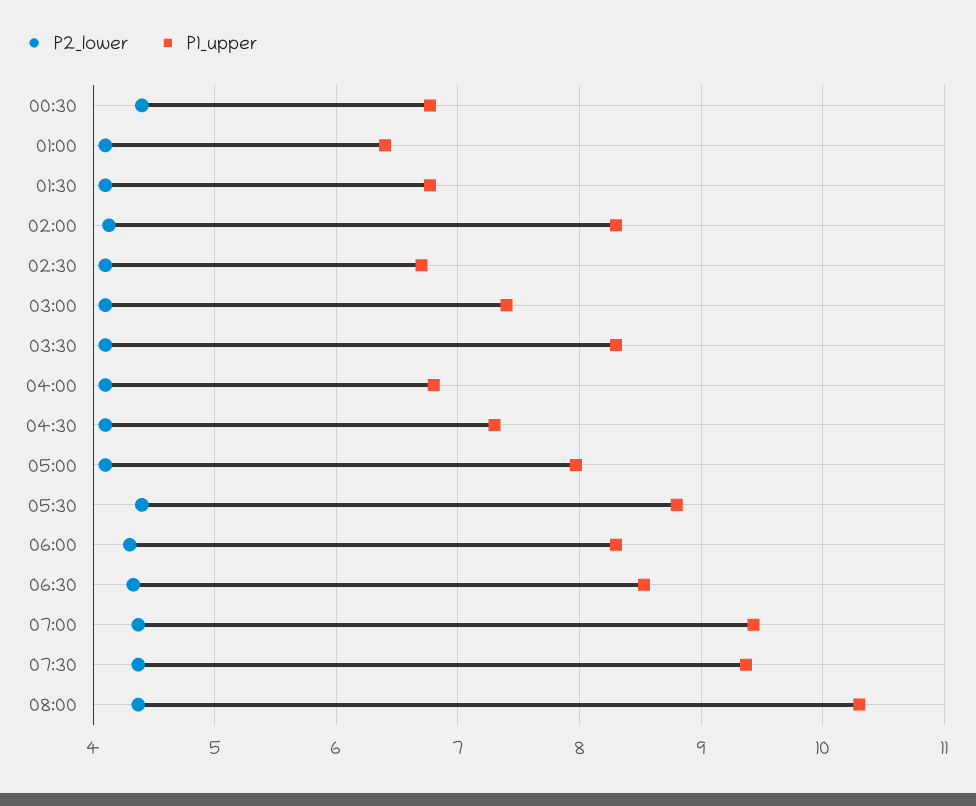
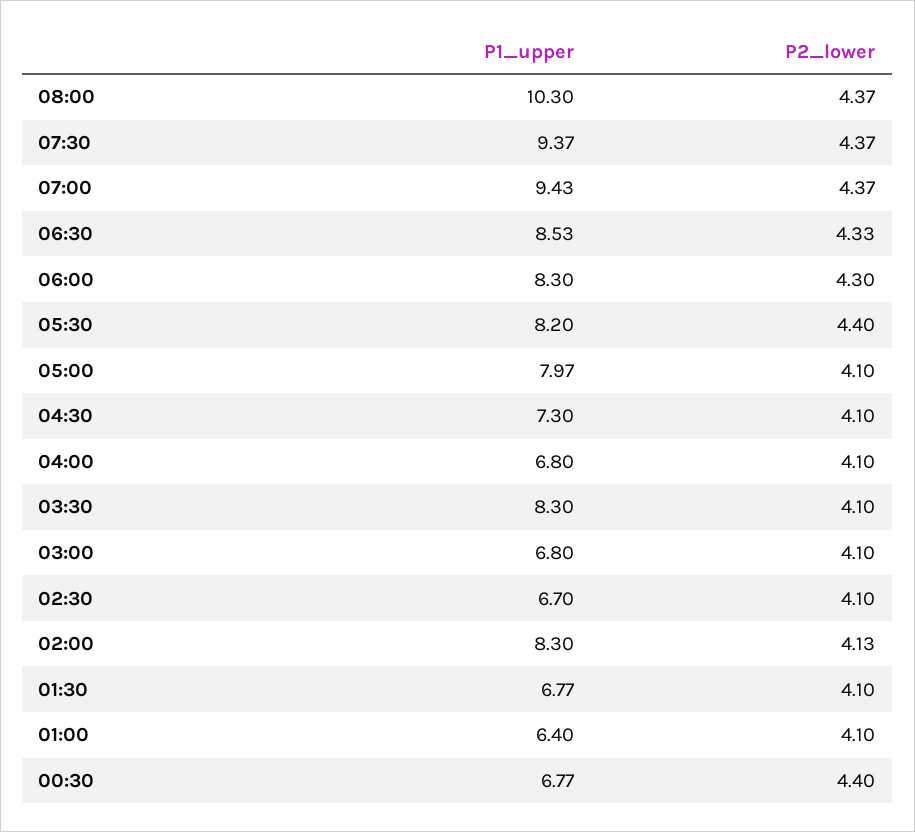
  {
    "P2_lower": {
      "00:30": 4.4,
      "01:00": 4.1,
      "01:30": 4.1,
      "02:00": 4.13,
      "02:30": 4.1,
      "03:00": 4.1,
      "03:30": 4.1,
      "04:00": 4.1,
      "04:30": 4.1,
      "05:00": 4.1,
      "05:30": 4.4,
      "06:00": 4.3,
      "06:30": 4.33,
      "07:00": 4.37,
      "07:30": 4.37,
      "08:00": 4.37
    },
    "P1_upper": {
      "00:30": 6.77,
      "01:00": 6.4,
      "01:30": 6.77,
      "02:00": 8.3,
      "02:30": 6.7,
-     "03:00": 7.4,
+     "03:00": 6.8,
      "03:30": 8.3,
      "04:00": 6.8,
      "04:30": 7.3,
      "05:00": 7.97,
-     "05:30": 8.8,
+     "05:30": 8.2,
      "06:00": 8.3,
      "06:30": 8.53,
      "07:00": 9.43,
      "07:30": 9.37,
      "08:00": 10.3
    }
  }

